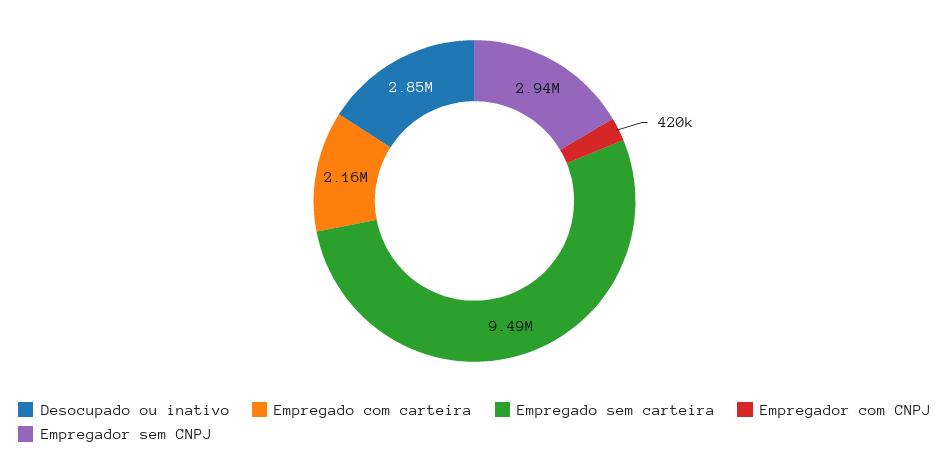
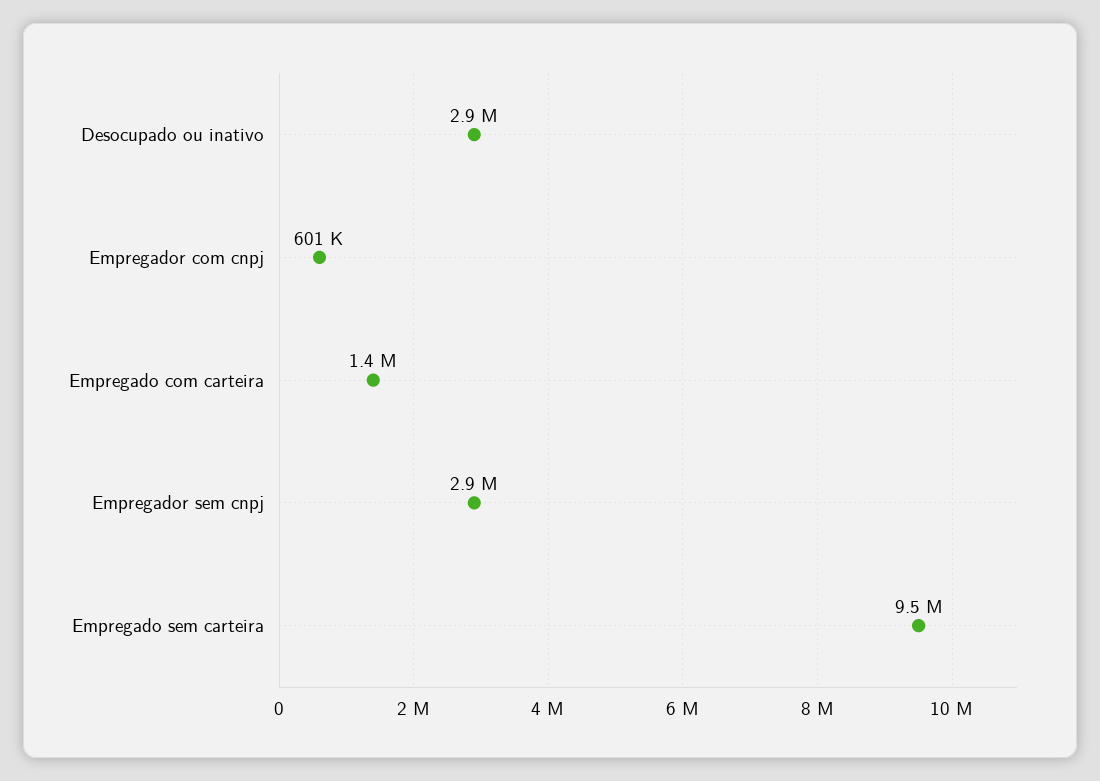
  {
    "Desocupado ou inativo": 2850000,
-   "Empregado com carteira": 2160000,
+   "Empregado com carteira": 1400000,
    "Empregado sem carteira": 9490000,
-   "Empregador com CNPJ": 420000,
+   "Empregador com CNPJ": 601000,
    "Empregador sem CNPJ": 2940000
  }

